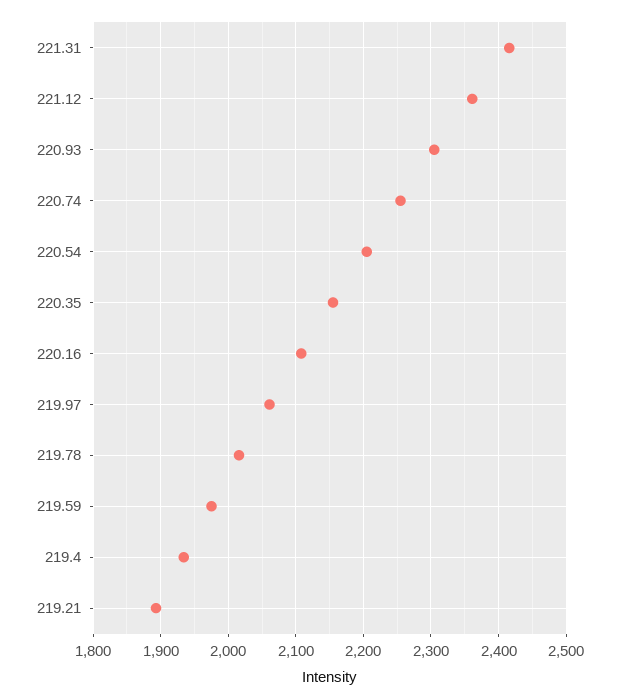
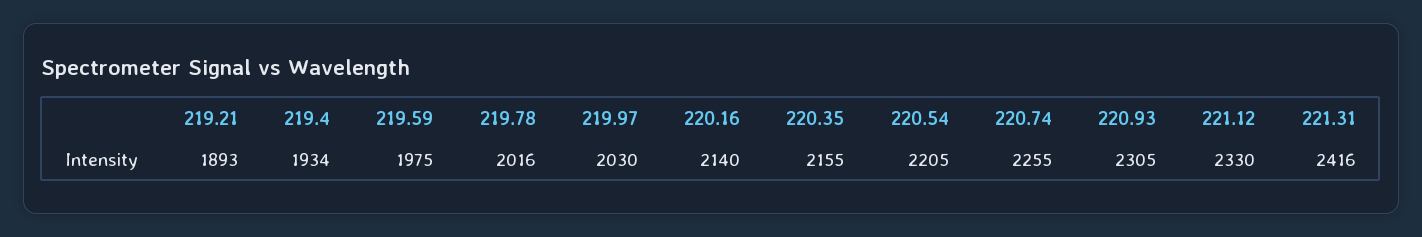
  {
    "221.31": 2416,
-   "221.12": 2360,
+   "221.12": 2330,
    "220.93": 2305,
    "220.74": 2255,
    "220.54": 2205,
    "220.35": 2155,
-   "220.16": 2110,
+   "220.16": 2140,
-   "219.97": 2060,
+   "219.97": 2030,
    "219.78": 2016,
    "219.59": 1975,
    "219.4": 1934,
    "219.21": 1893
  }

